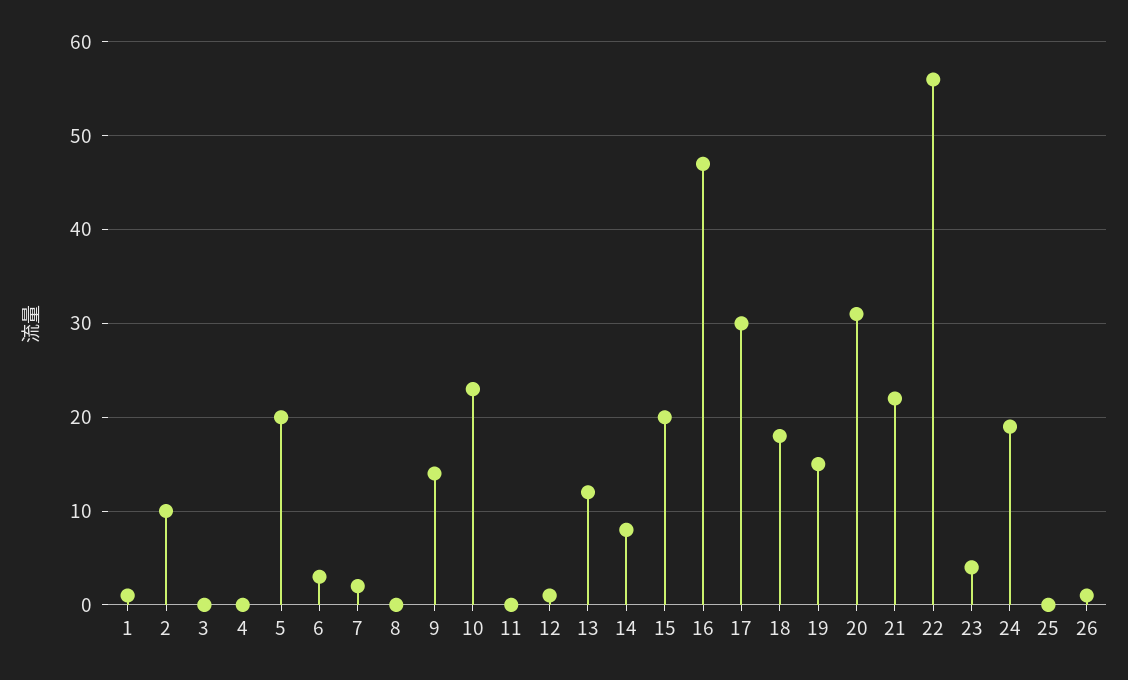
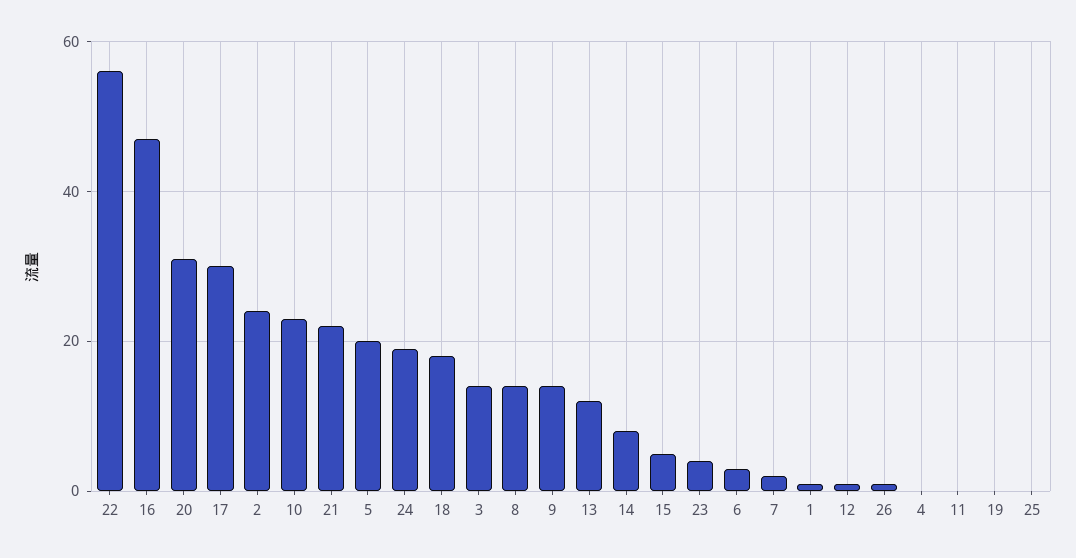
  {
    "1": 1,
-   "2": 10,
+   "2": 25,
-   "3": 0,
+   "3": 15,
    "4": 0,
    "5": 20,
    "6": 3,
    "7": 2,
-   "8": 0,
+   "8": 15,
    "9": 14,
    "10": 23,
    "11": 0,
    "12": 1,
    "13": 12,
    "14": 8,
-   "15": 20,
+   "15": 5,
    "16": 47,
    "17": 30,
    "18": 18,
-   "19": 15,
+   "19": 0,
    "20": 31,
    "21": 22,
    "22": 56,
    "23": 4,
    "24": 19,
    "25": 0,
    "26": 1
  }

